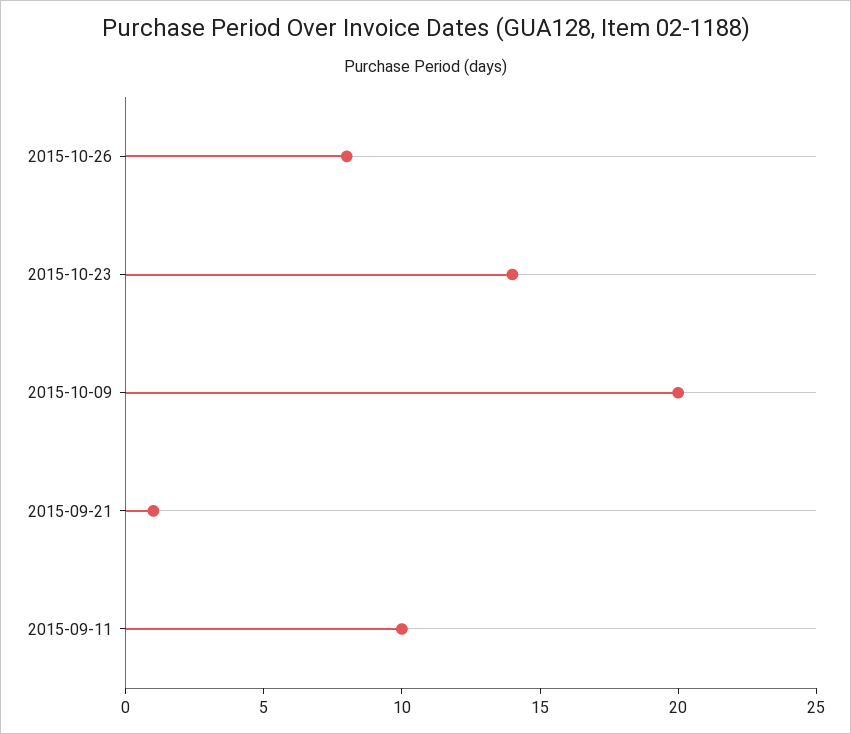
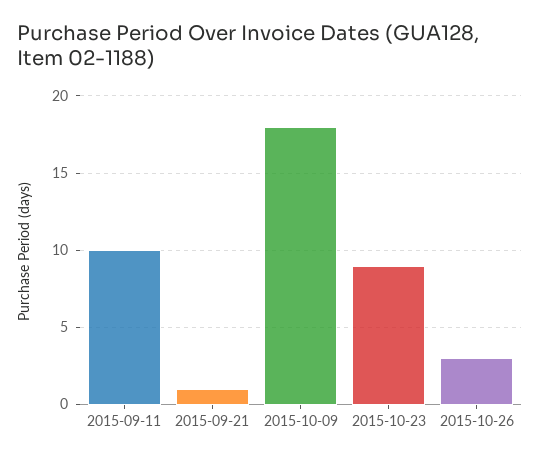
  {
-   "2015-10-26": 8,
+   "2015-10-26": 3,
-   "2015-10-23": 14,
+   "2015-10-23": 9,
-   "2015-10-09": 20,
+   "2015-10-09": 18,
    "2015-09-21": 1,
    "2015-09-11": 10
  }

